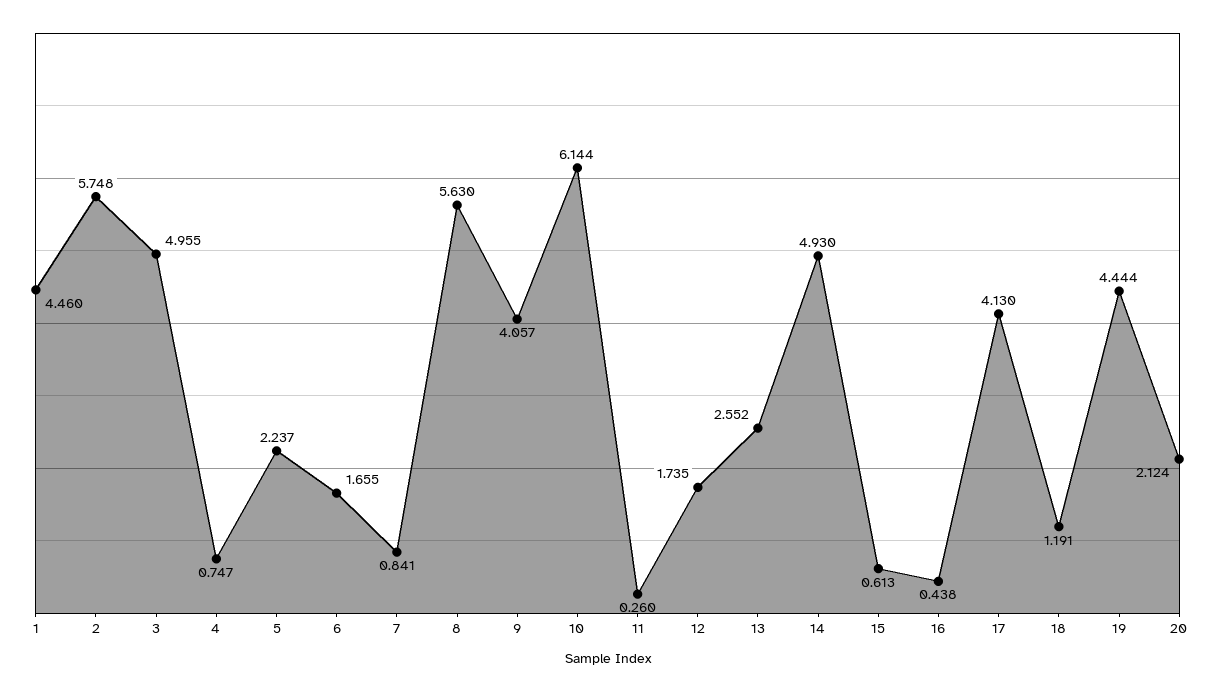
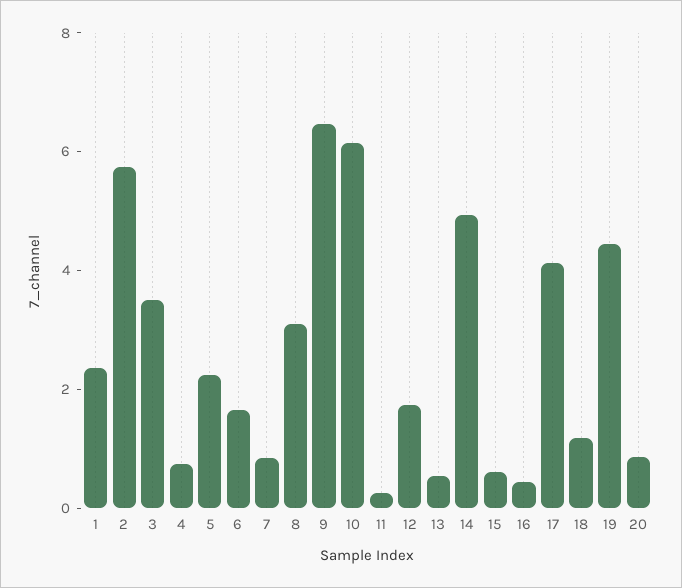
  {
-   "1": 4.46,
+   "1": 2.5,
    "2": 5.748,
-   "3": 4.955,
+   "3": 3.5,
    "4": 0.747,
    "5": 2.237,
    "6": 1.655,
    "7": 0.841,
-   "8": 5.63,
+   "8": 3,
-   "9": 4.057,
+   "9": 6.5,
    "10": 6.144,
    "11": 0.26,
    "12": 1.735,
-   "13": 2.552,
+   "13": 0.5,
    "14": 4.93,
    "15": 0.613,
    "16": 0.438,
    "17": 4.13,
    "18": 1.191,
    "19": 4.444,
-   "20": 2.124
+   "20": 1
  }

